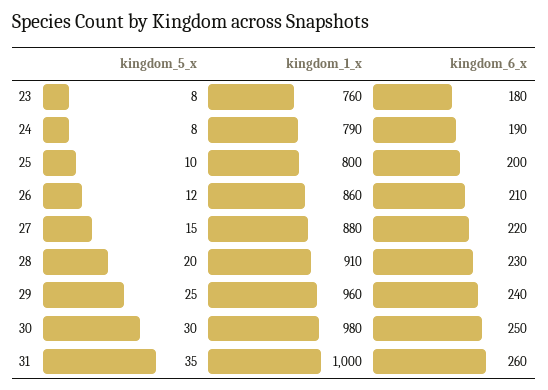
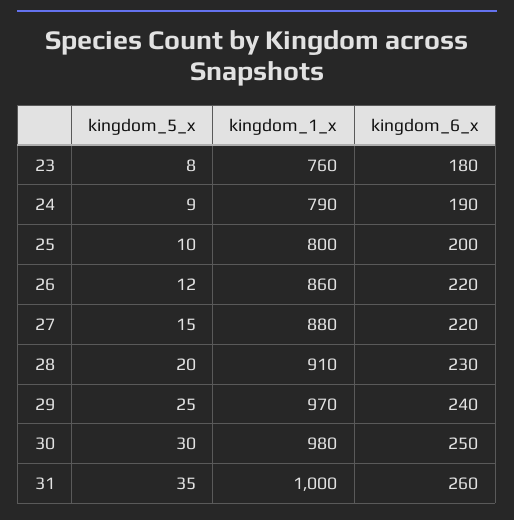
  {
    "kingdom_5_x": {
      "23": 8,
-     "24": 8,
+     "24": 9,
      "25": 10,
      "26": 12,
      "27": 15,
      "28": 20,
      "29": 25,
      "30": 30,
      "31": 35
    },
    "kingdom_1_x": {
      "23": 760,
      "24": 790,
      "25": 800,
      "26": 860,
      "27": 880,
      "28": 910,
-     "29": 960,
+     "29": 970,
      "30": 980,
      "31": 1000
    },
    "kingdom_6_x": {
      "23": 180,
      "24": 190,
      "25": 200,
-     "26": 210,
+     "26": 220,
      "27": 220,
      "28": 230,
      "29": 240,
      "30": 250,
      "31": 260
    }
  }

